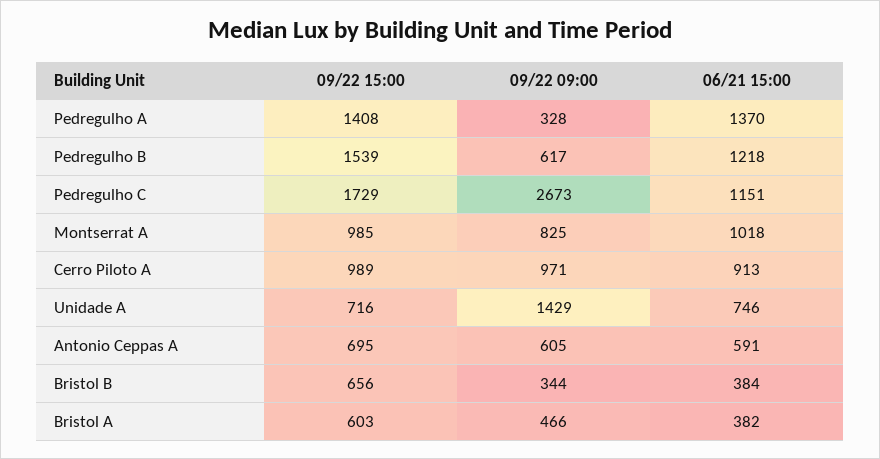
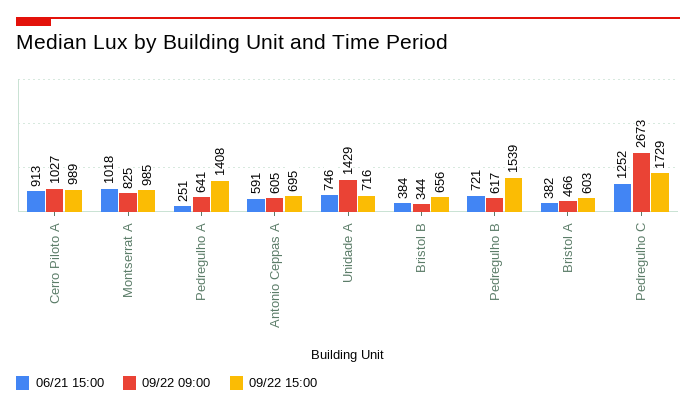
  {
    "09/22 15:00": {
      "Pedregulho A": 1408,
      "Pedregulho B": 1539,
      "Pedregulho C": 1729,
      "Montserrat A": 985,
      "Cerro Piloto A": 989,
      "Unidade A": 716,
      "Antonio Ceppas A": 695,
      "Bristol B": 656,
      "Bristol A": 603
    },
    "09/22 09:00": {
-     "Pedregulho A": 328,
+     "Pedregulho A": 641,
      "Pedregulho B": 617,
      "Pedregulho C": 2673,
      "Montserrat A": 825,
-     "Cerro Piloto A": 971,
+     "Cerro Piloto A": 1027,
      "Unidade A": 1429,
      "Antonio Ceppas A": 605,
      "Bristol B": 344,
      "Bristol A": 466
    },
    "06/21 15:00": {
-     "Pedregulho A": 1370,
+     "Pedregulho A": 251,
-     "Pedregulho B": 1218,
+     "Pedregulho B": 721,
-     "Pedregulho C": 1151,
+     "Pedregulho C": 1252,
      "Montserrat A": 1018,
      "Cerro Piloto A": 913,
      "Unidade A": 746,
      "Antonio Ceppas A": 591,
      "Bristol B": 384,
      "Bristol A": 382
    }
  }

